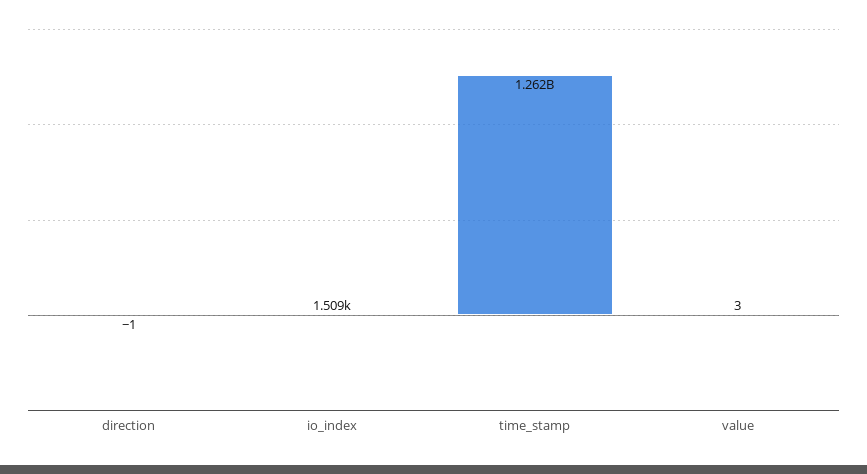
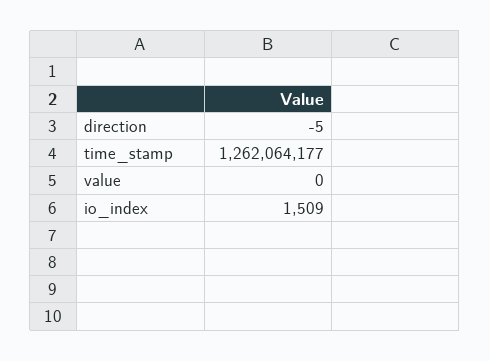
  {
-   "direction": -1,
+   "direction": -5,
    "io_index": 1509,
    "time_stamp": 1262064177,
-   "value": 3
+   "value": 0
  }

